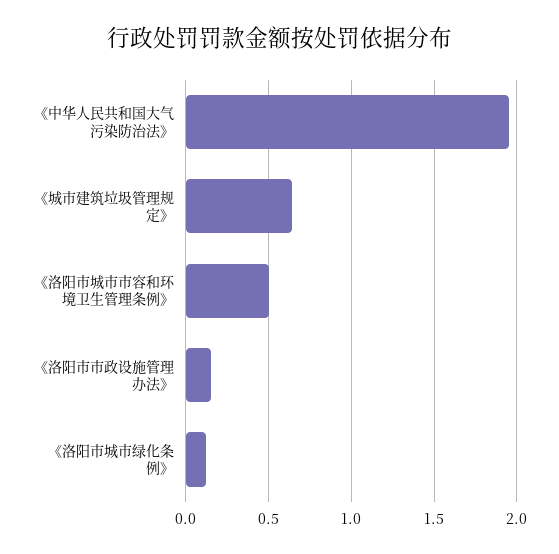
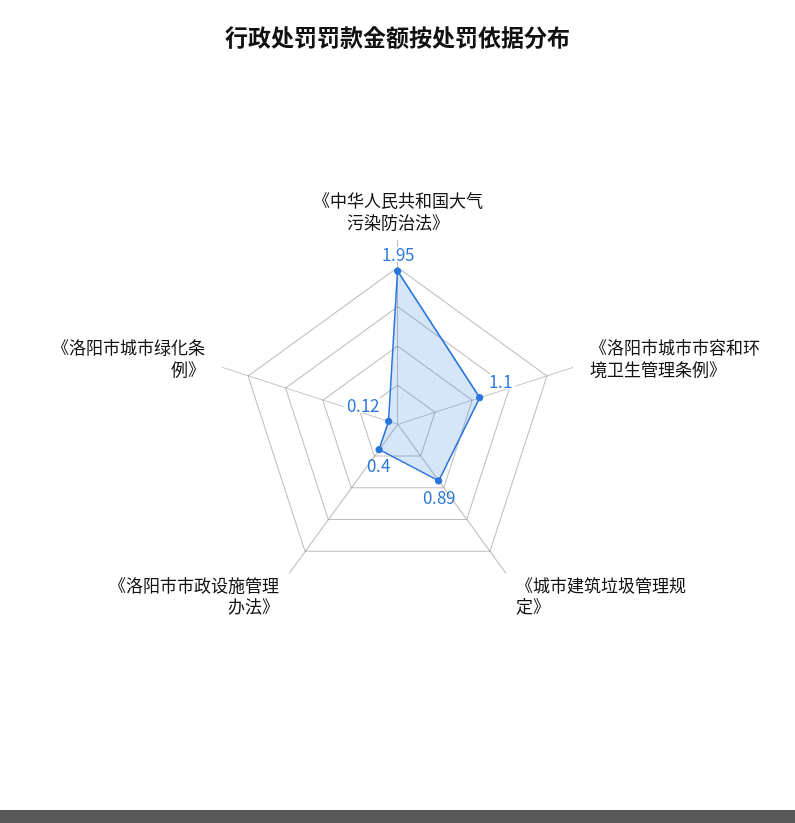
  {
    "《中华人民共和国大气污染防治法》": 1.95,
-   "《城市建筑垃圾管理规定》": 0.65,
+   "《城市建筑垃圾管理规定》": 0.89,
-   "《洛阳市城市市容和环境卫生管理条例》": 0.5,
+   "《洛阳市城市市容和环境卫生管理条例》": 1.1,
-   "《洛阳市市政设施管理办法》": 0.15,
+   "《洛阳市市政设施管理办法》": 0.4,
    "《洛阳市城市绿化条例》": 0.12
  }

